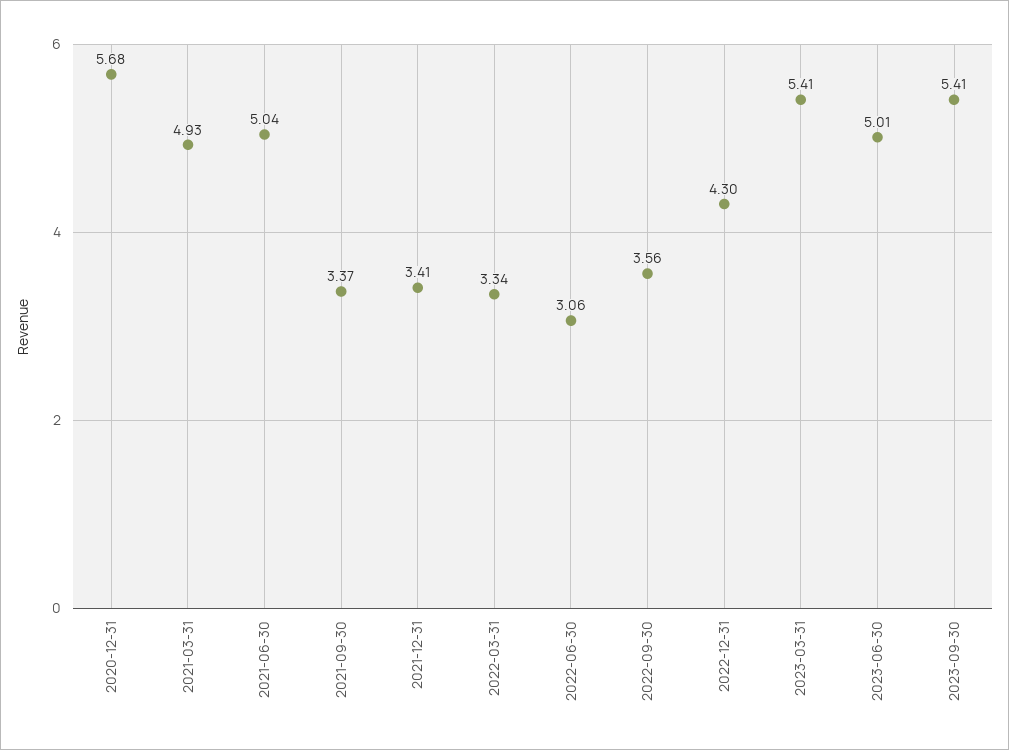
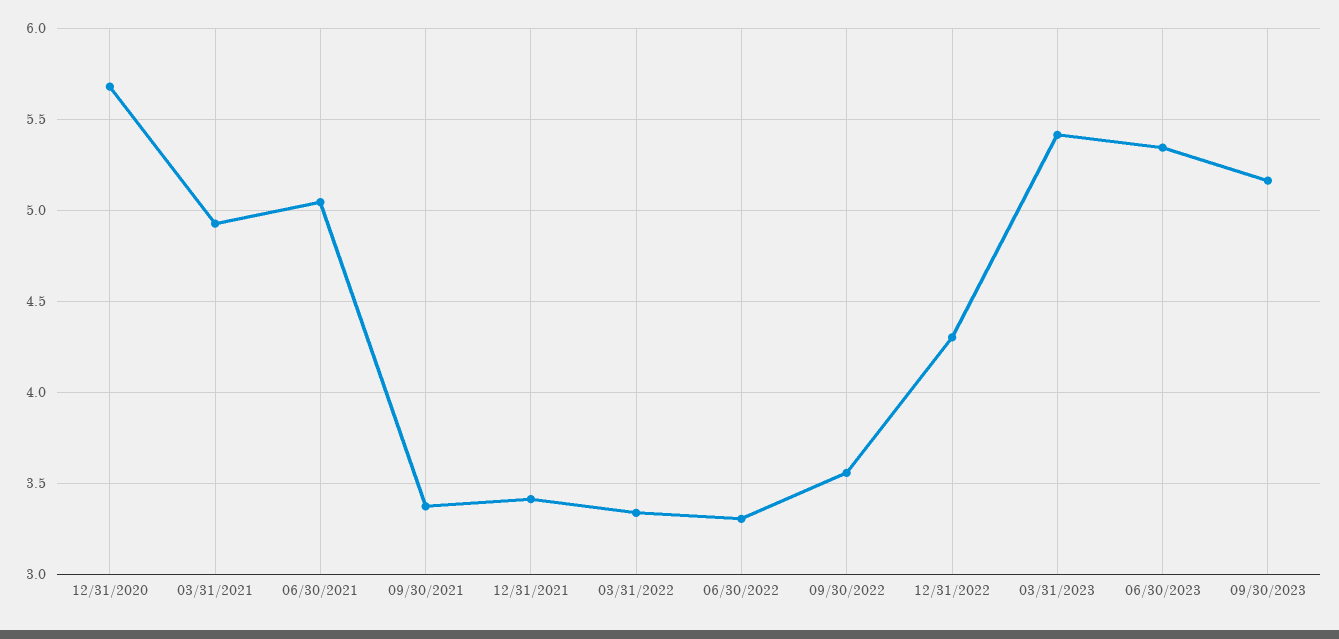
  {
    "2020-12-31": 5.68,
    "2021-03-31": 4.93,
    "2021-06-30": 5.04,
    "2021-09-30": 3.37,
    "2021-12-31": 3.41,
    "2022-03-31": 3.34,
-   "2022-06-30": 3.06,
+   "2022-06-30": 3.3,
    "2022-09-30": 3.56,
    "2022-12-31": 4.3,
    "2023-03-31": 5.41,
-   "2023-06-30": 5.01,
+   "2023-06-30": 5.35,
-   "2023-09-30": 5.41
+   "2023-09-30": 5.15
  }

